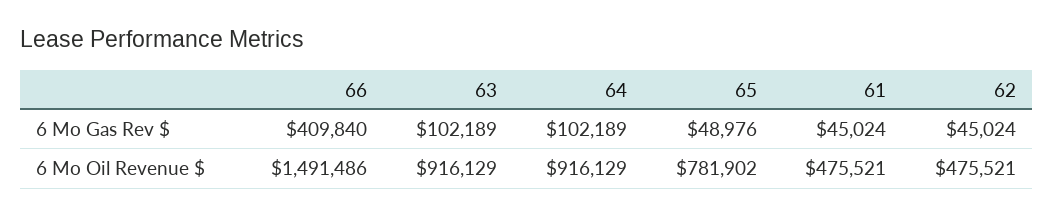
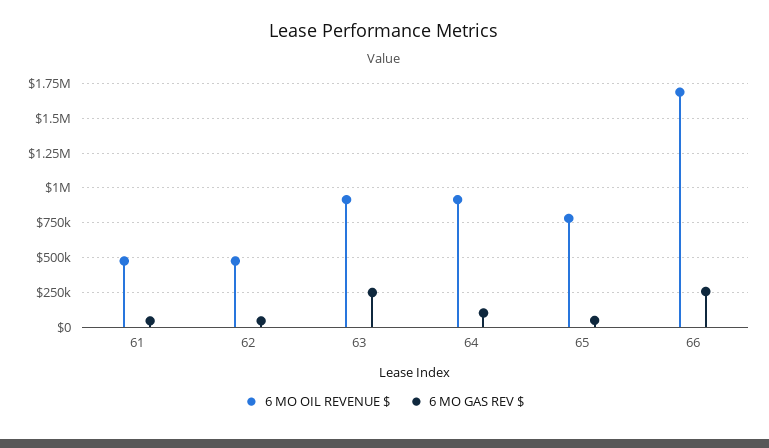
  {
    "6 Mo Gas Rev $": {
-     "66": 409840,
+     "66": 250000,
-     "63": 102189,
+     "63": 250000,
      "64": 102189,
      "65": 48976,
      "61": 45024,
      "62": 45024
    },
    "6 Mo Oil Revenue $": {
-     "66": 1491486,
+     "66": 1700000,
      "63": 916129,
      "64": 916129,
      "65": 781902,
      "61": 475521,
      "62": 475521
    }
  }

